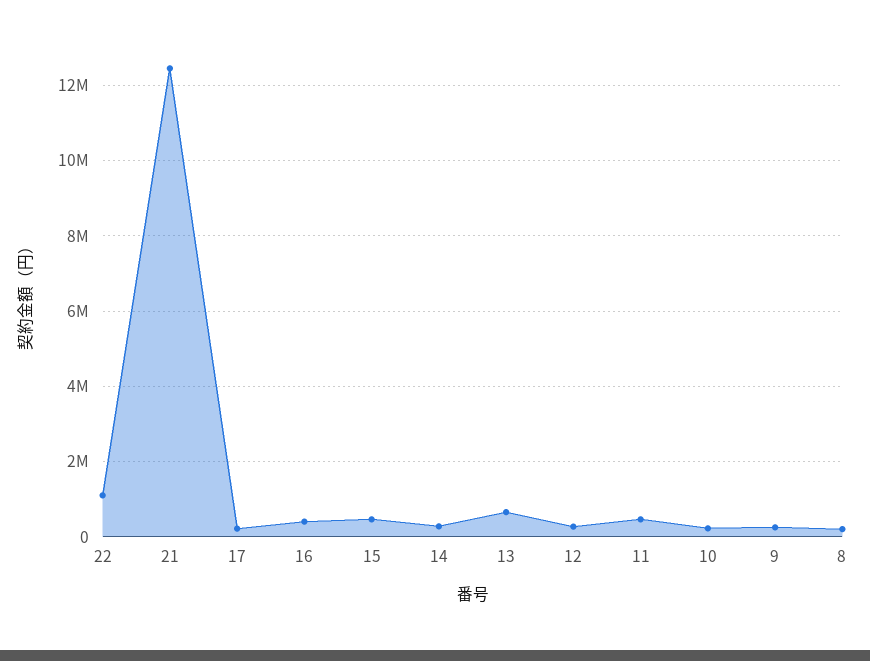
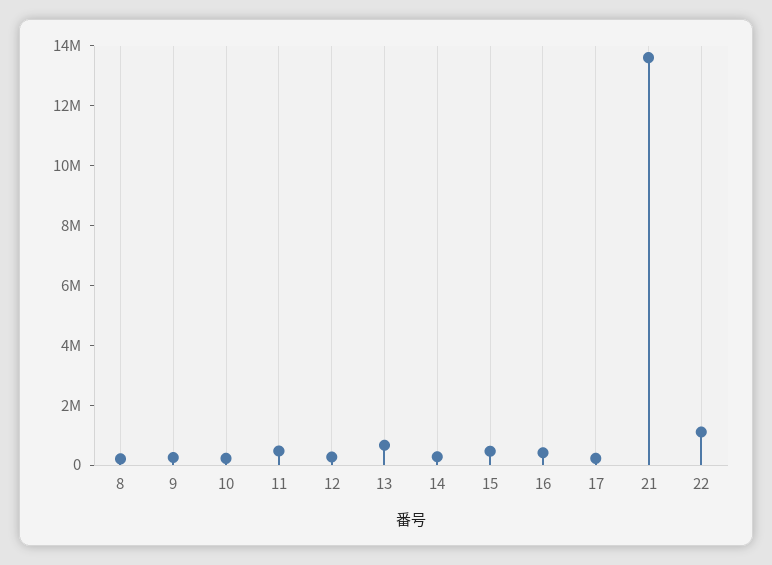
  {
    "22": 1200000,
-   "21": 12400000,
+   "21": 13500000,
    "17": 200000,
    "16": 400000,
    "15": 400000,
    "14": 200000,
    "13": 600000,
    "12": 200000,
    "11": 400000,
    "10": 200000,
    "9": 200000,
    "8": 200000
  }

